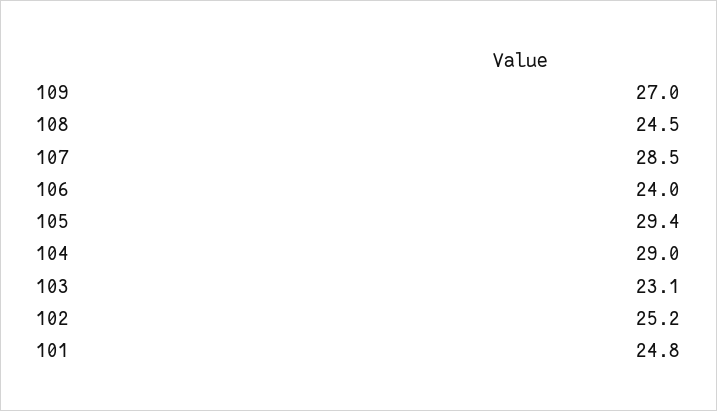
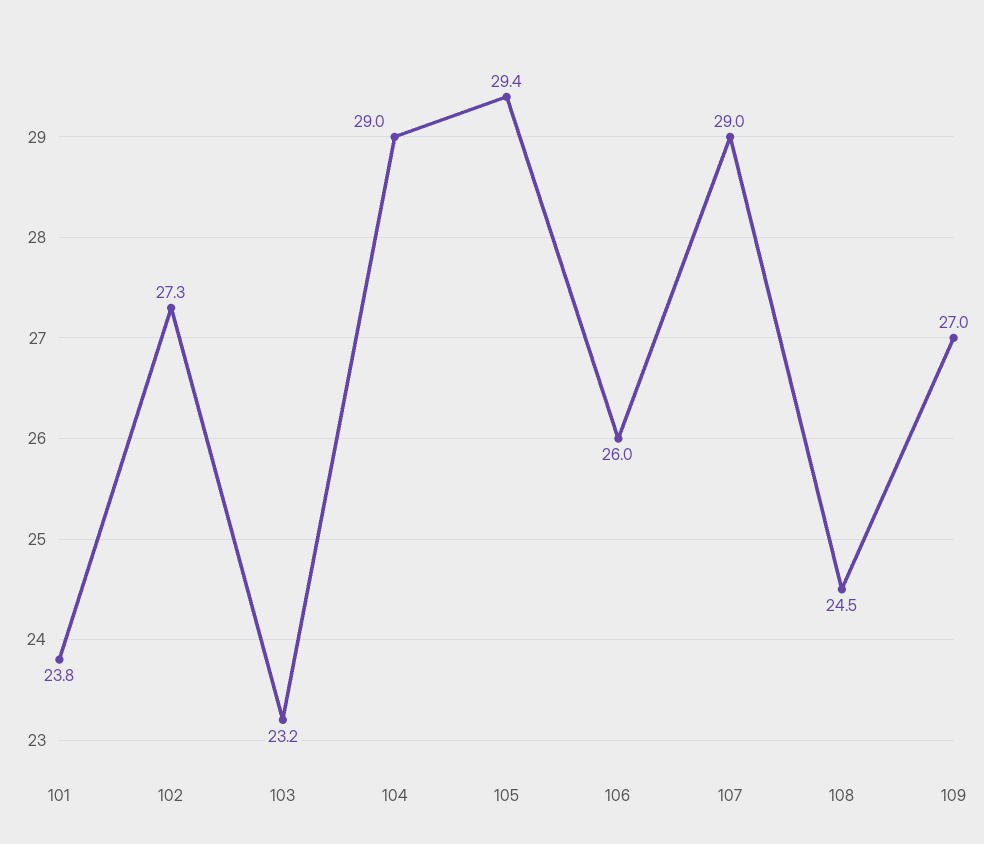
  {
    "109": 27,
    "108": 24.5,
-   "107": 28.5,
+   "107": 29,
-   "106": 24,
+   "106": 26,
    "105": 29.4,
    "104": 29,
-   "103": 23.1,
+   "103": 23.2,
-   "102": 25.2,
+   "102": 27.3,
-   "101": 24.8
+   "101": 23.8
  }

